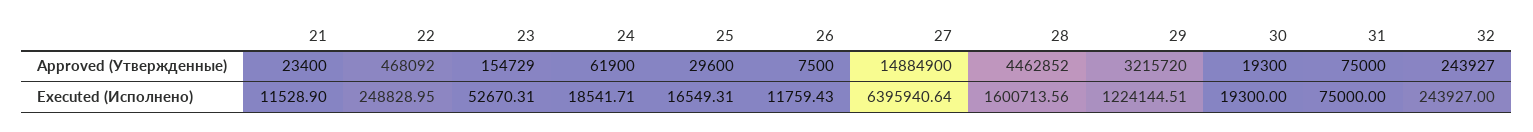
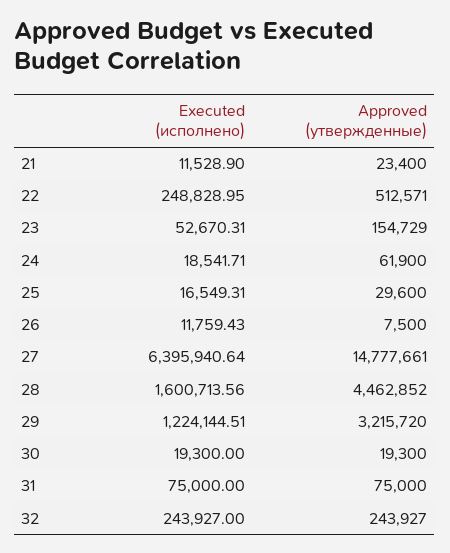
  {
    "21": {
      "Approved (Утвержденные)": 23400,
      "Executed (Исполнено)": 11528.9
    },
    "22": {
-     "Approved (Утвержденные)": 468092,
+     "Approved (Утвержденные)": 512571,
      "Executed (Исполнено)": 248828.95
    },
    "23": {
      "Approved (Утвержденные)": 154729,
      "Executed (Исполнено)": 52670.31
    },
    "24": {
      "Approved (Утвержденные)": 61900,
      "Executed (Исполнено)": 18541.71
    },
    "25": {
      "Approved (Утвержденные)": 29600,
      "Executed (Исполнено)": 16549.31
    },
    "26": {
      "Approved (Утвержденные)": 7500,
      "Executed (Исполнено)": 11759.43
    },
    "27": {
-     "Approved (Утвержденные)": 14884900,
+     "Approved (Утвержденные)": 14777661,
      "Executed (Исполнено)": 6395940.64
    },
    "28": {
      "Approved (Утвержденные)": 4462852,
      "Executed (Исполнено)": 1600713.56
    },
    "29": {
      "Approved (Утвержденные)": 3215720,
      "Executed (Исполнено)": 1224144.51
    },
    "30": {
      "Approved (Утвержденные)": 19300,
      "Executed (Исполнено)": 19300
    },
    "31": {
      "Approved (Утвержденные)": 75000,
      "Executed (Исполнено)": 75000
    },
    "32": {
      "Approved (Утвержденные)": 243927,
      "Executed (Исполнено)": 243927
    }
  }

